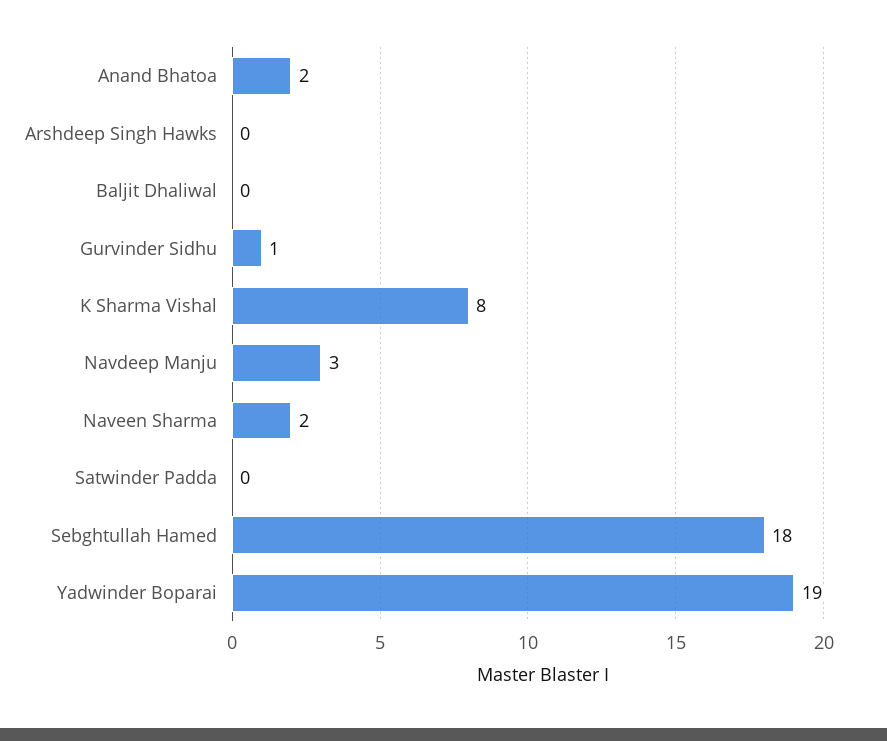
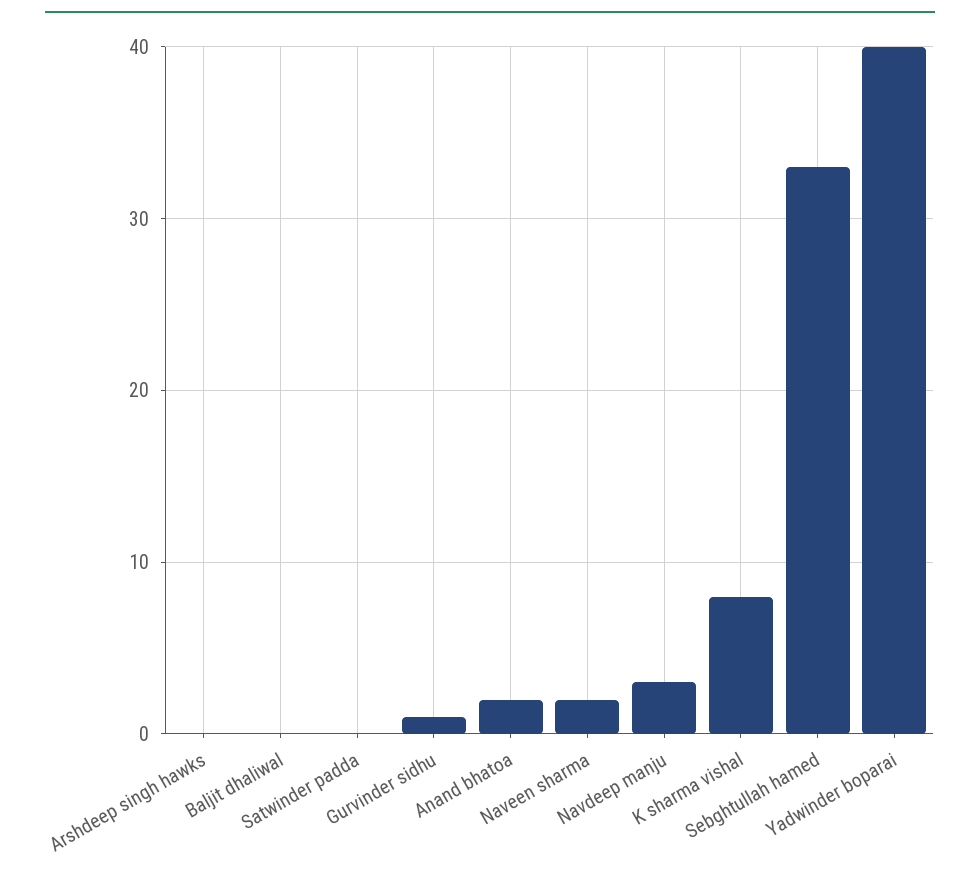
  {
    "Anand Bhatoa": 2,
    "Arshdeep Singh Hawks": 0,
    "Baljit Dhaliwal": 0,
    "Gurvinder Sidhu": 1,
    "K Sharma Vishal": 8,
    "Navdeep Manju": 3,
    "Naveen Sharma": 2,
    "Satwinder Padda": 0,
-   "Sebghtullah Hamed": 18,
+   "Sebghtullah Hamed": 33,
-   "Yadwinder Boparai": 19
+   "Yadwinder Boparai": 40
  }

